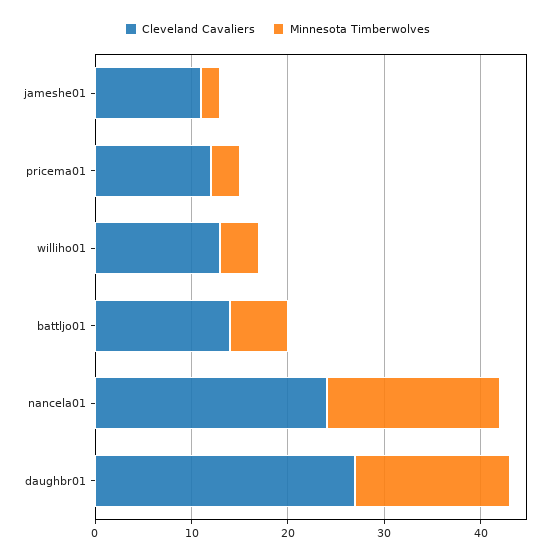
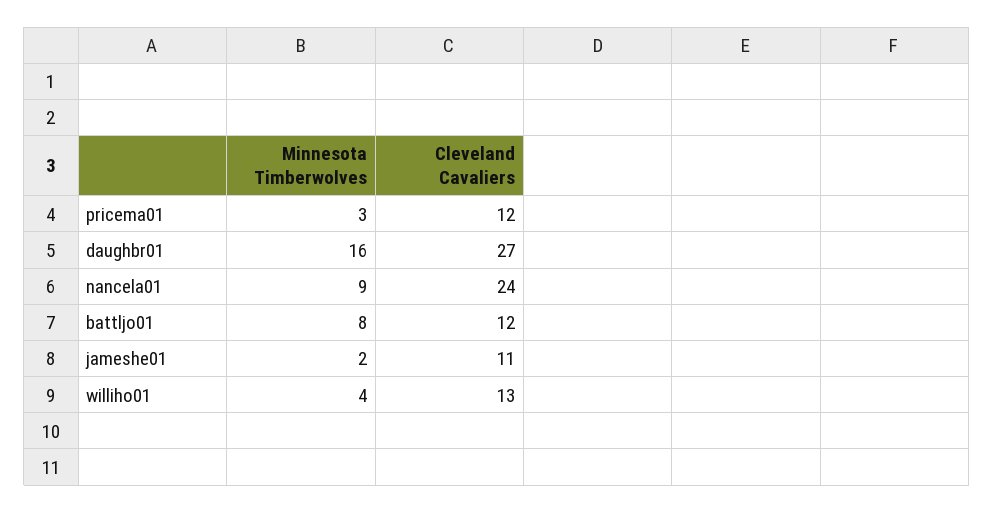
  {
    "Cleveland Cavaliers": {
      "jameshe01": 11,
      "pricema01": 12,
      "williho01": 13,
-     "battljo01": 14,
+     "battljo01": 12,
      "nancela01": 24,
      "daughbr01": 27
    },
    "Minnesota Timberwolves": {
      "jameshe01": 2,
      "pricema01": 3,
      "williho01": 4,
-     "battljo01": 6,
+     "battljo01": 8,
-     "nancela01": 18,
+     "nancela01": 9,
      "daughbr01": 16
    }
  }

